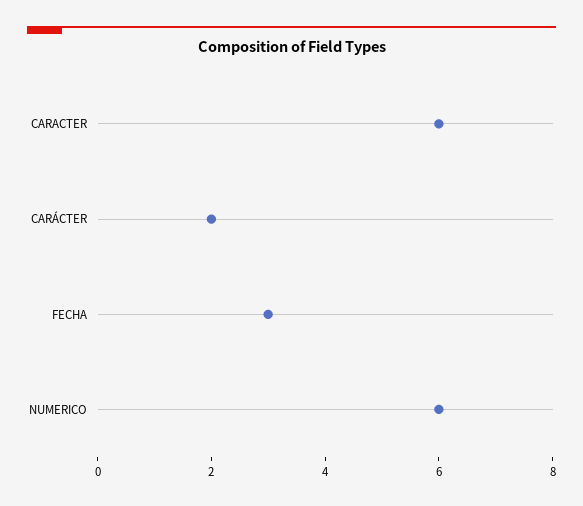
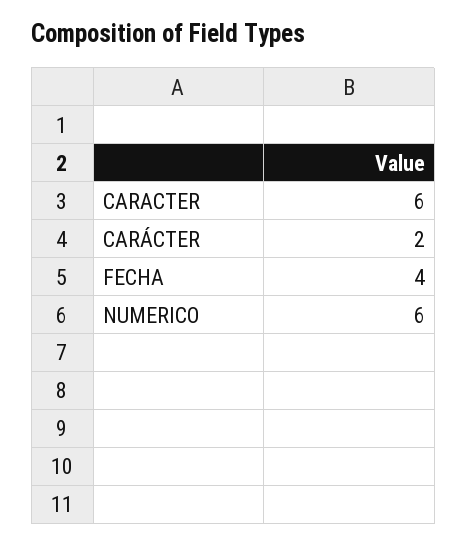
  {
    "CARACTER": 6,
    "CARÁCTER": 2,
-   "FECHA": 3,
+   "FECHA": 4,
    "NUMERICO": 6
  }

